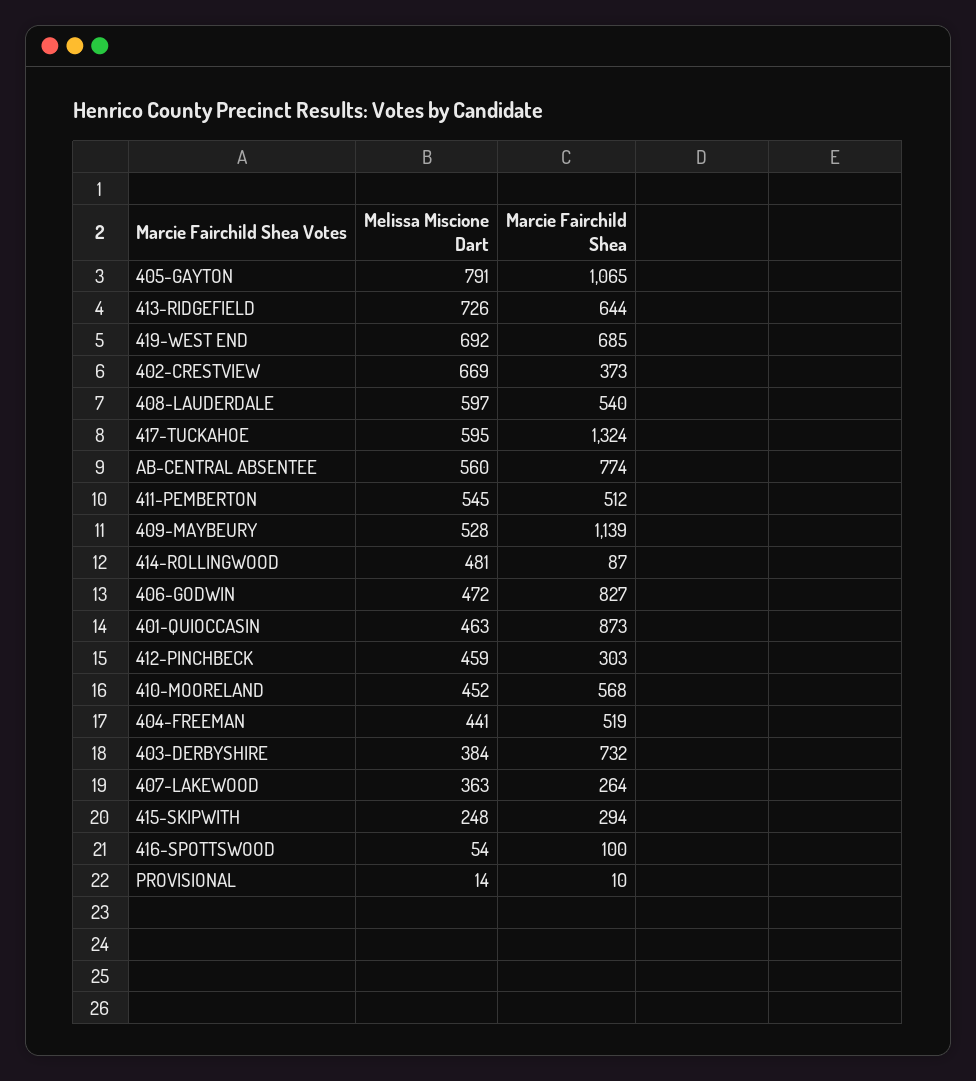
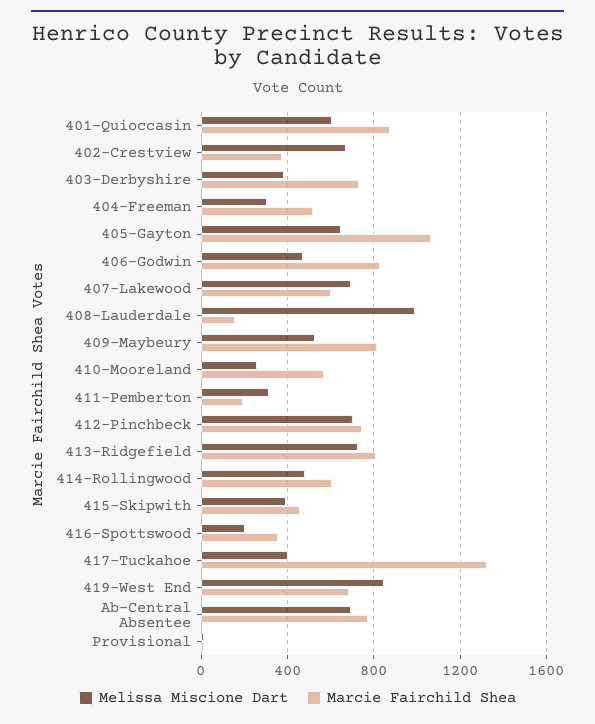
  {
    "Melissa Miscione Dart": {
-     "405-GAYTON": 791,
+     "405-GAYTON": 650,
      "413-RIDGEFIELD": 726,
-     "419-WEST END": 692,
+     "419-WEST END": 850,
      "402-CRESTVIEW": 669,
-     "408-LAUDERDALE": 597,
+     "408-LAUDERDALE": 1000,
-     "417-TUCKAHOE": 595,
+     "417-TUCKAHOE": 400,
-     "AB-CENTRAL ABSENTEE": 560,
+     "AB-CENTRAL ABSENTEE": 700,
-     "411-PEMBERTON": 545,
+     "411-PEMBERTON": 300,
      "409-MAYBEURY": 528,
      "414-ROLLINGWOOD": 481,
      "406-GODWIN": 472,
-     "401-QUIOCCASIN": 463,
+     "401-QUIOCCASIN": 600,
-     "412-PINCHBECK": 459,
+     "412-PINCHBECK": 700,
-     "410-MOORELAND": 452,
+     "410-MOORELAND": 250,
-     "404-FREEMAN": 441,
+     "404-FREEMAN": 300,
      "403-DERBYSHIRE": 384,
-     "407-LAKEWOOD": 363,
+     "407-LAKEWOOD": 700,
-     "415-SKIPWITH": 248,
+     "415-SKIPWITH": 400,
-     "416-SPOTTSWOOD": 54,
+     "416-SPOTTSWOOD": 200,
      "PROVISIONAL": 14
    },
    "Marcie Fairchild Shea": {
      "405-GAYTON": 1065,
-     "413-RIDGEFIELD": 644,
+     "413-RIDGEFIELD": 800,
      "419-WEST END": 685,
      "402-CRESTVIEW": 373,
-     "408-LAUDERDALE": 540,
+     "408-LAUDERDALE": 150,
      "417-TUCKAHOE": 1324,
      "AB-CENTRAL ABSENTEE": 774,
-     "411-PEMBERTON": 512,
+     "411-PEMBERTON": 200,
-     "409-MAYBEURY": 1139,
+     "409-MAYBEURY": 800,
-     "414-ROLLINGWOOD": 87,
+     "414-ROLLINGWOOD": 600,
      "406-GODWIN": 827,
      "401-QUIOCCASIN": 873,
-     "412-PINCHBECK": 303,
+     "412-PINCHBECK": 750,
      "410-MOORELAND": 568,
      "404-FREEMAN": 519,
      "403-DERBYSHIRE": 732,
-     "407-LAKEWOOD": 264,
+     "407-LAKEWOOD": 600,
-     "415-SKIPWITH": 294,
+     "415-SKIPWITH": 450,
-     "416-SPOTTSWOOD": 100,
+     "416-SPOTTSWOOD": 350,
      "PROVISIONAL": 10
    }
  }

